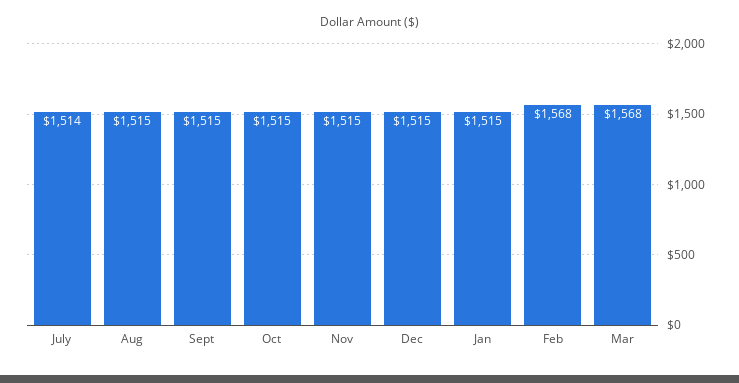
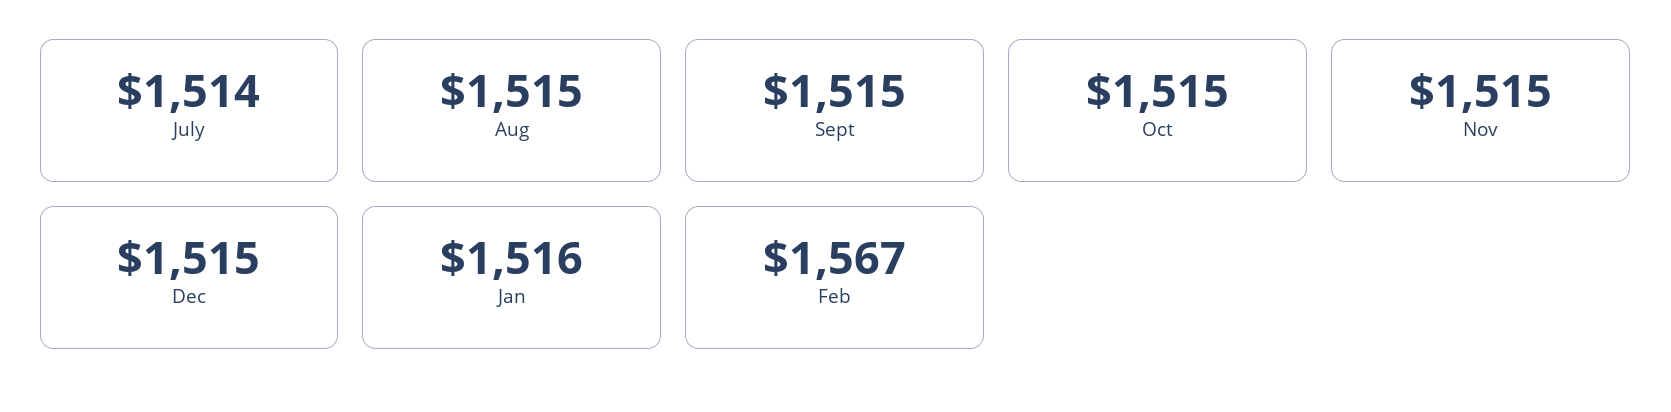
  {
    "July": 1514,
    "Aug": 1515,
    "Sept": 1515,
    "Oct": 1515,
    "Nov": 1515,
    "Dec": 1515,
-   "Jan": 1515,
+   "Jan": 1516,
-   "Feb": 1568,
+   "Feb": 1567
-   "Mar": 1568
  }

